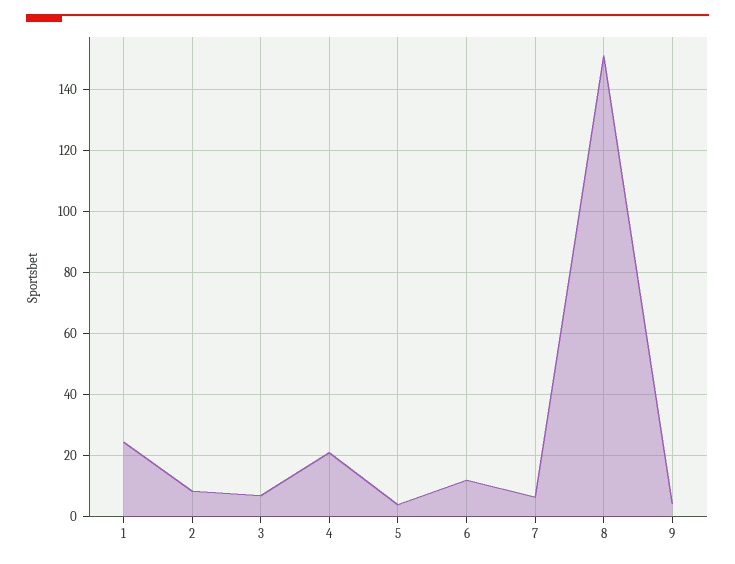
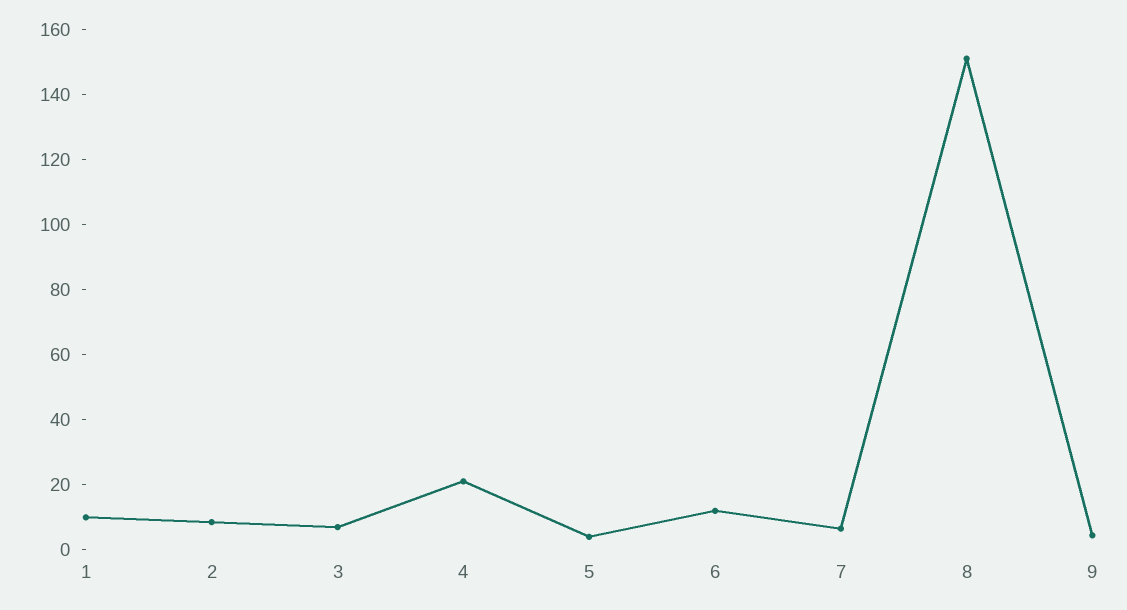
  {
-   "1": 24,
+   "1": 10,
    "2": 8,
    "3": 8,
    "4": 22,
    "5": 4,
    "6": 12,
    "7": 6,
    "8": 152,
    "9": 4
  }

